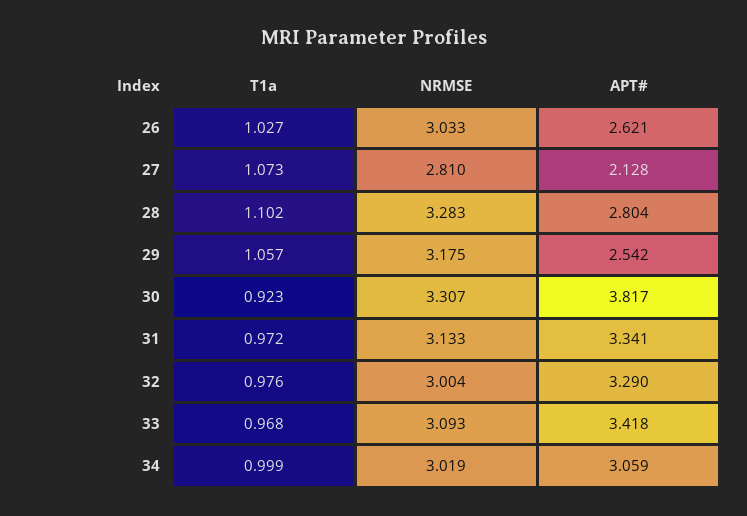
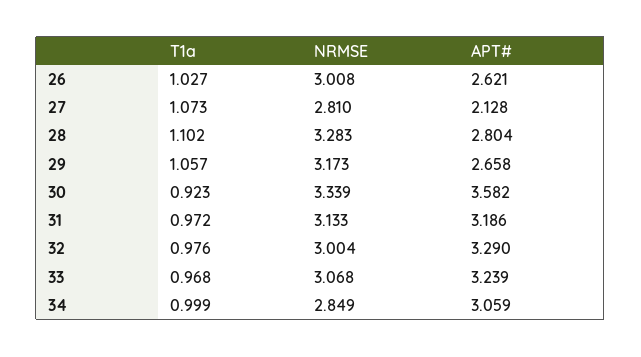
  {
    "T1a": {
      "26": 1.027,
      "27": 1.073,
      "28": 1.102,
      "29": 1.057,
      "30": 0.923,
      "31": 0.972,
      "32": 0.976,
      "33": 0.968,
      "34": 0.999
    },
    "NRMSE": {
-     "26": 3.033,
+     "26": 3.008,
      "27": 2.81,
      "28": 3.283,
-     "29": 3.175,
+     "29": 3.173,
-     "30": 3.307,
+     "30": 3.339,
      "31": 3.133,
      "32": 3.004,
-     "33": 3.093,
+     "33": 3.068,
-     "34": 3.019
+     "34": 2.849
    },
    "APT#": {
      "26": 2.621,
      "27": 2.128,
      "28": 2.804,
-     "29": 2.542,
+     "29": 2.658,
-     "30": 3.817,
+     "30": 3.582,
-     "31": 3.341,
+     "31": 3.186,
      "32": 3.29,
-     "33": 3.418,
+     "33": 3.239,
      "34": 3.059
    }
  }

